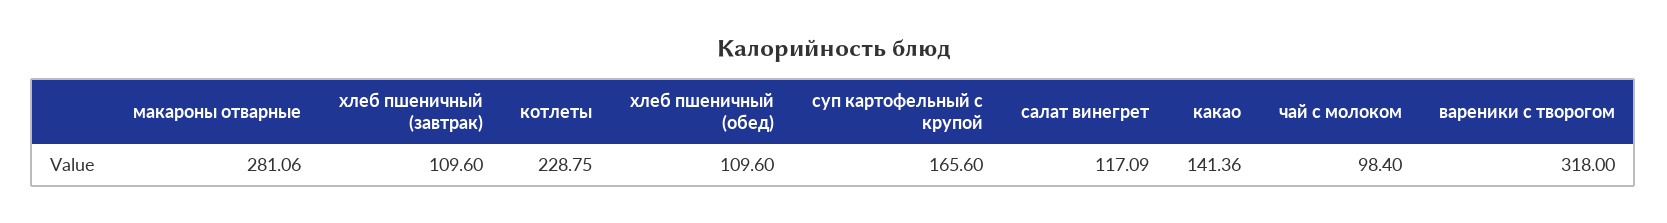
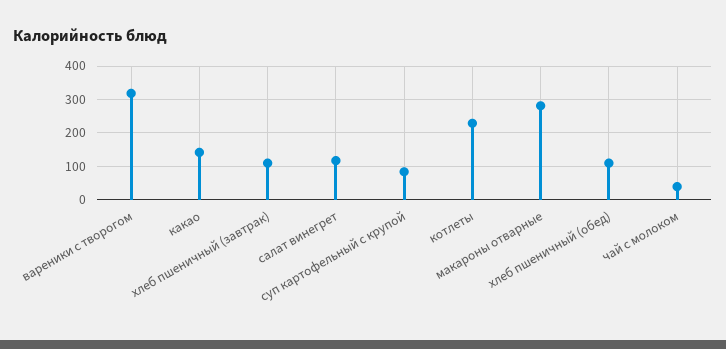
  {
    "макароны отварные": 281.06,
    "хлеб пшеничный (завтрак)": 109.6,
    "котлеты": 228.75,
    "хлеб пшеничный (обед)": 109.6,
-   "суп картофельный с крупой": 165.6,
+   "суп картофельный с крупой": 80,
    "салат винегрет": 117.09,
    "какао": 141.36,
-   "чай с молоком": 98.4,
+   "чай с молоком": 40,
    "вареники с творогом": 318
  }

